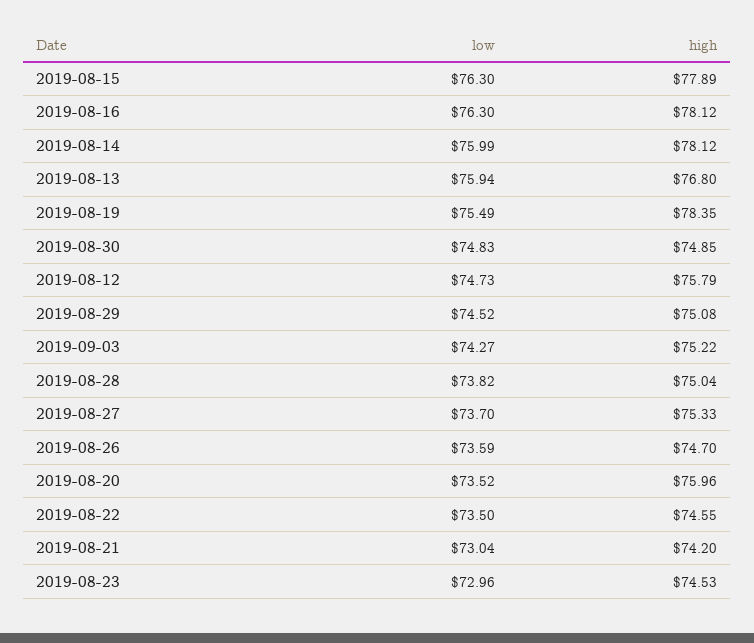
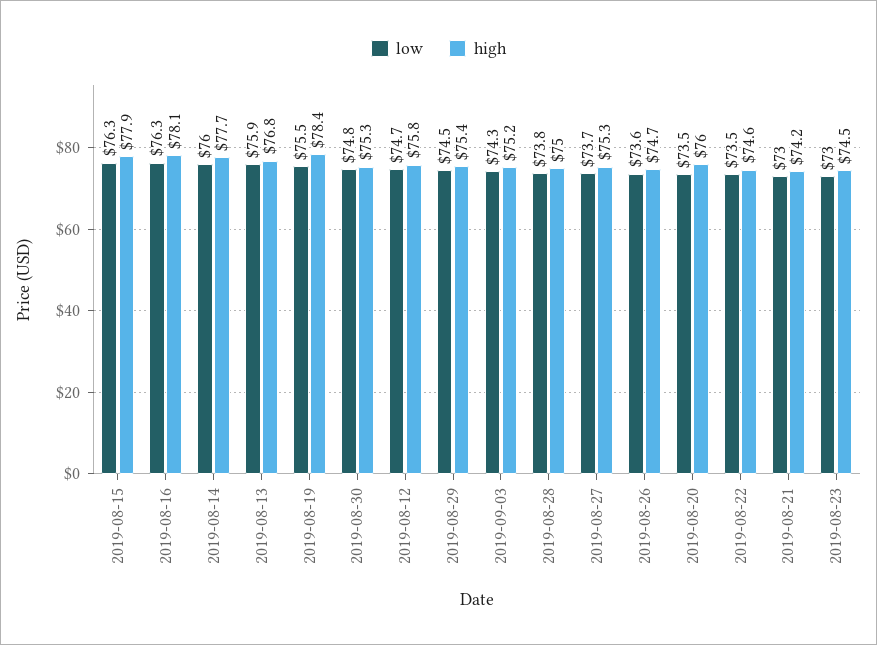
  {
    "low": {
      "2019-08-15": 76.3,
      "2019-08-16": 76.3,
      "2019-08-14": 75.99,
      "2019-08-13": 75.94,
      "2019-08-19": 75.49,
      "2019-08-30": 74.83,
      "2019-08-12": 74.73,
      "2019-08-29": 74.52,
      "2019-09-03": 74.27,
      "2019-08-28": 73.82,
      "2019-08-27": 73.7,
      "2019-08-26": 73.59,
      "2019-08-20": 73.52,
      "2019-08-22": 73.5,
      "2019-08-21": 73.04,
      "2019-08-23": 72.96
    },
    "high": {
      "2019-08-15": 77.89,
      "2019-08-16": 78.12,
-     "2019-08-14": 78.12,
+     "2019-08-14": 77.7,
      "2019-08-13": 76.8,
      "2019-08-19": 78.35,
-     "2019-08-30": 74.85,
+     "2019-08-30": 75.3,
      "2019-08-12": 75.79,
-     "2019-08-29": 75.08,
+     "2019-08-29": 75.4,
      "2019-09-03": 75.22,
      "2019-08-28": 75.04,
      "2019-08-27": 75.33,
      "2019-08-26": 74.7,
      "2019-08-20": 75.96,
      "2019-08-22": 74.55,
      "2019-08-21": 74.2,
      "2019-08-23": 74.53
    }
  }

